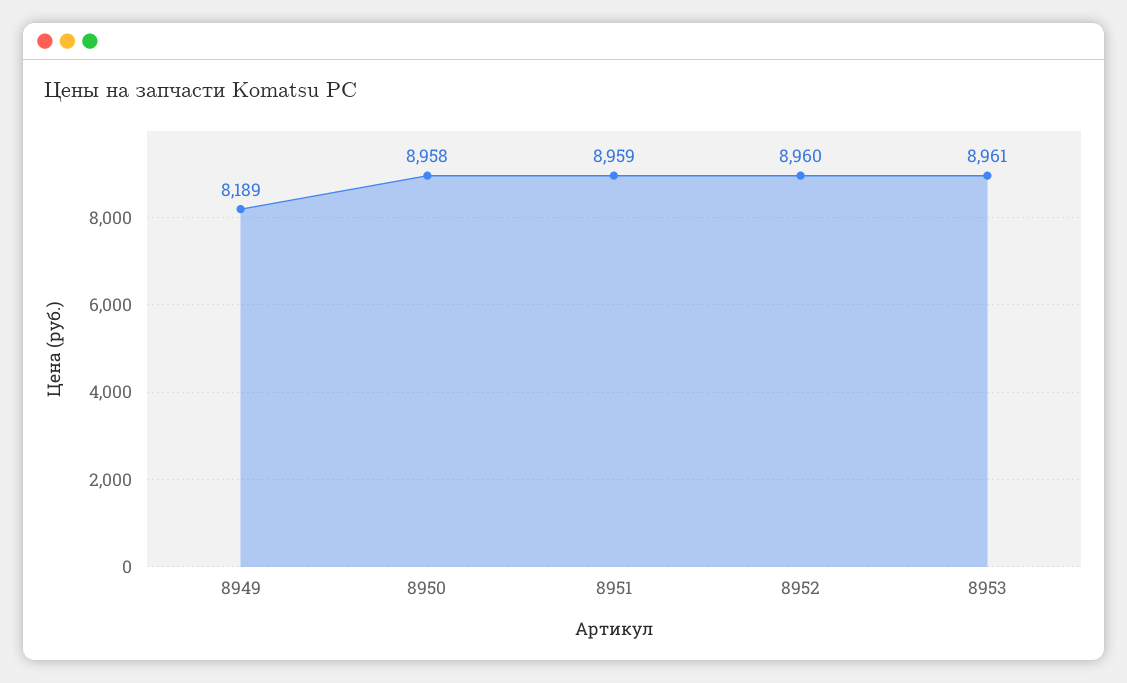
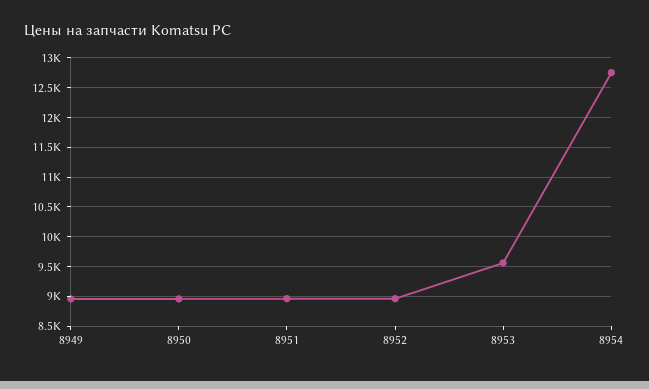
  {
-   "8949": 8189,
+   "8949": 9000,
    "8950": 8958,
    "8951": 8959,
    "8952": 8960,
-   "8953": 8961
+   "8953": 9500,
+   "8954": 12750
  }

